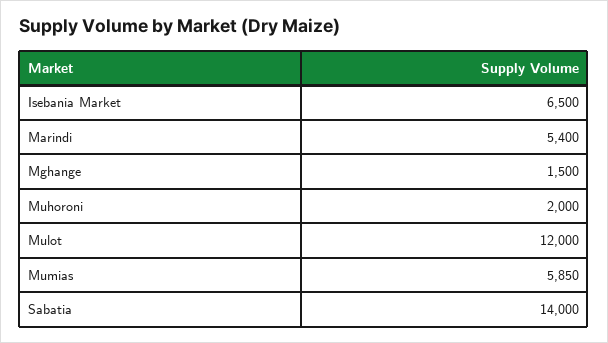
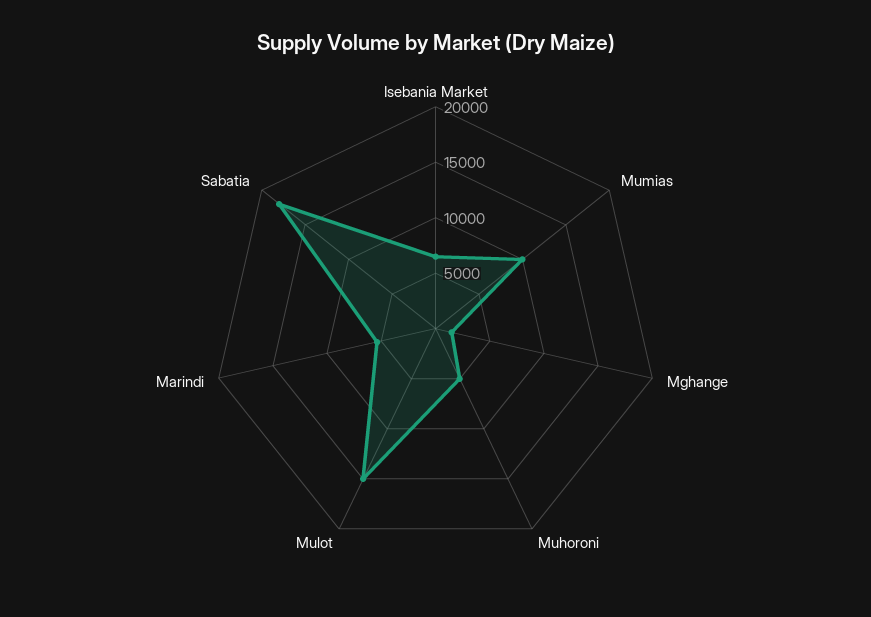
  {
    "Isebania Market": 6500,
    "Marindi": 5400,
    "Mghange": 1500,
-   "Muhoroni": 2000,
+   "Muhoroni": 5000,
-   "Mulot": 12000,
+   "Mulot": 15000,
-   "Mumias": 5850,
+   "Mumias": 10000,
-   "Sabatia": 14000
+   "Sabatia": 18000
  }

